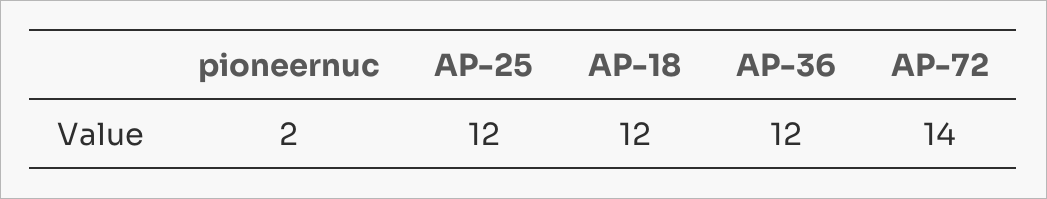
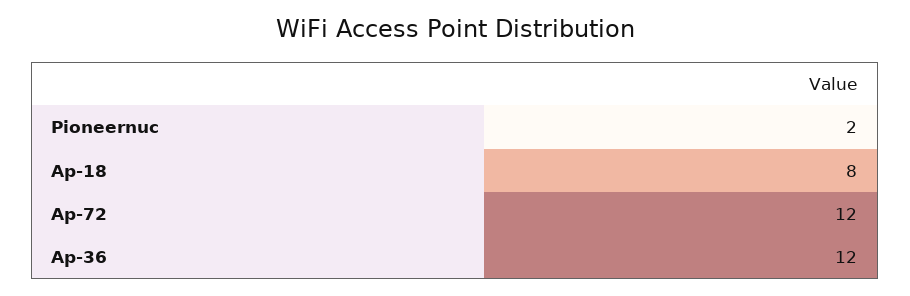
  {
    "pioneernuc": 2,
-   "AP-25": 12,
-   "AP-18": 12,
+   "AP-18": 8,
    "AP-36": 12,
-   "AP-72": 14
+   "AP-72": 12
  }

